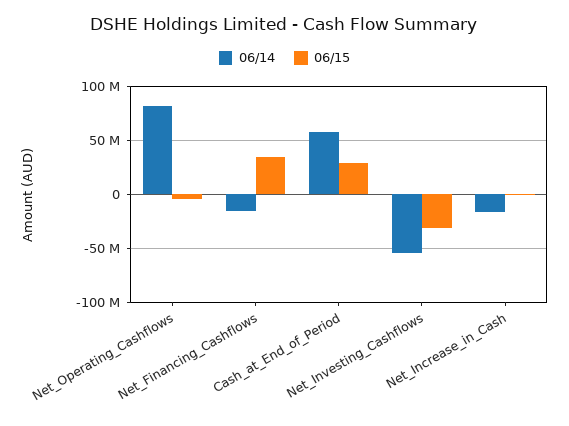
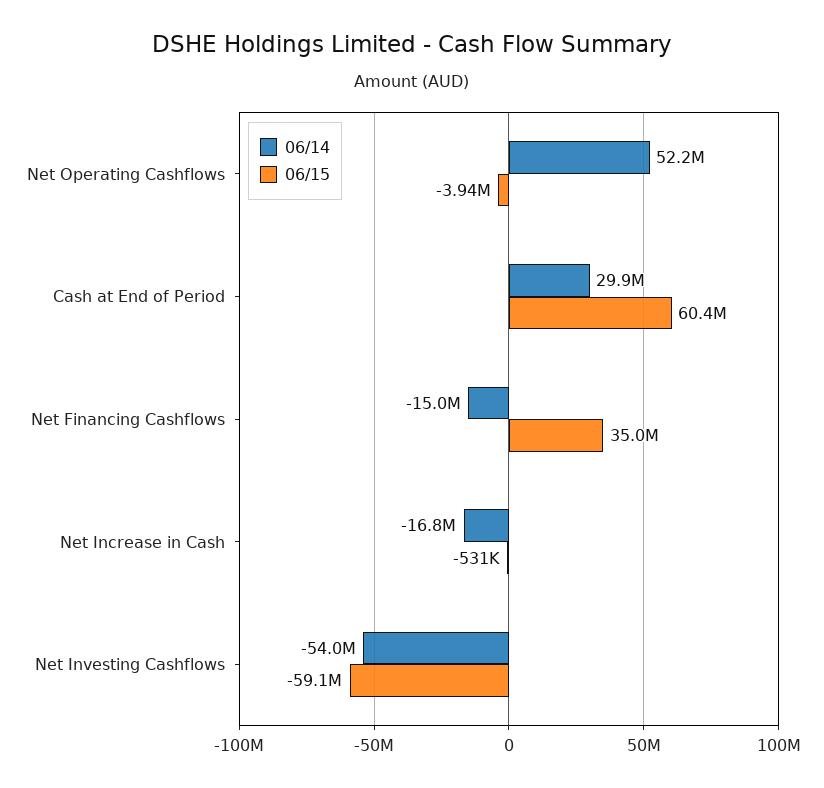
  {
    "06/14": {
-     "Net_Operating_Cashflows": 80000000,
+     "Net_Operating_Cashflows": 52200000,
      "Net_Financing_Cashflows": -15000000,
-     "Cash_at_End_of_Period": 60000000,
+     "Cash_at_End_of_Period": 29900000,
      "Net_Investing_Cashflows": -54000000,
      "Net_Increase_in_Cash": -16800000
    },
    "06/15": {
      "Net_Operating_Cashflows": -3940000,
      "Net_Financing_Cashflows": 35000000,
-     "Cash_at_End_of_Period": 30000000,
+     "Cash_at_End_of_Period": 60400000,
-     "Net_Investing_Cashflows": -30000000,
+     "Net_Investing_Cashflows": -59100000,
      "Net_Increase_in_Cash": -531000
    }
  }

